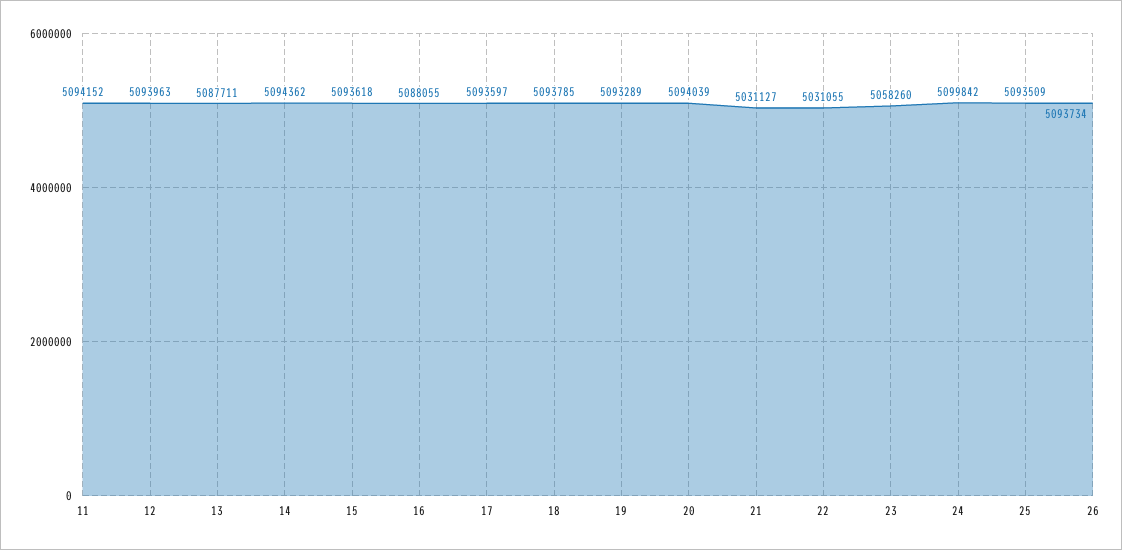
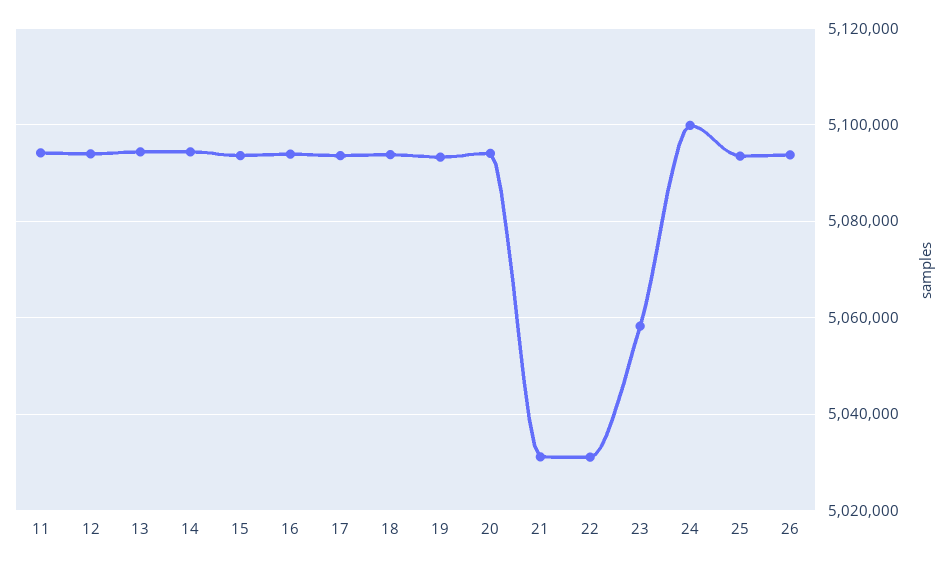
  {
    "11": 5094152,
    "12": 5093963,
-   "13": 5087711,
+   "13": 5094000,
    "14": 5094362,
    "15": 5093618,
-   "16": 5088055,
+   "16": 5094000,
    "17": 5093597,
    "18": 5093785,
    "19": 5093289,
    "20": 5094039,
    "21": 5031127,
    "22": 5031055,
    "23": 5058260,
    "24": 5099842,
    "25": 5093509,
    "26": 5093734
  }

